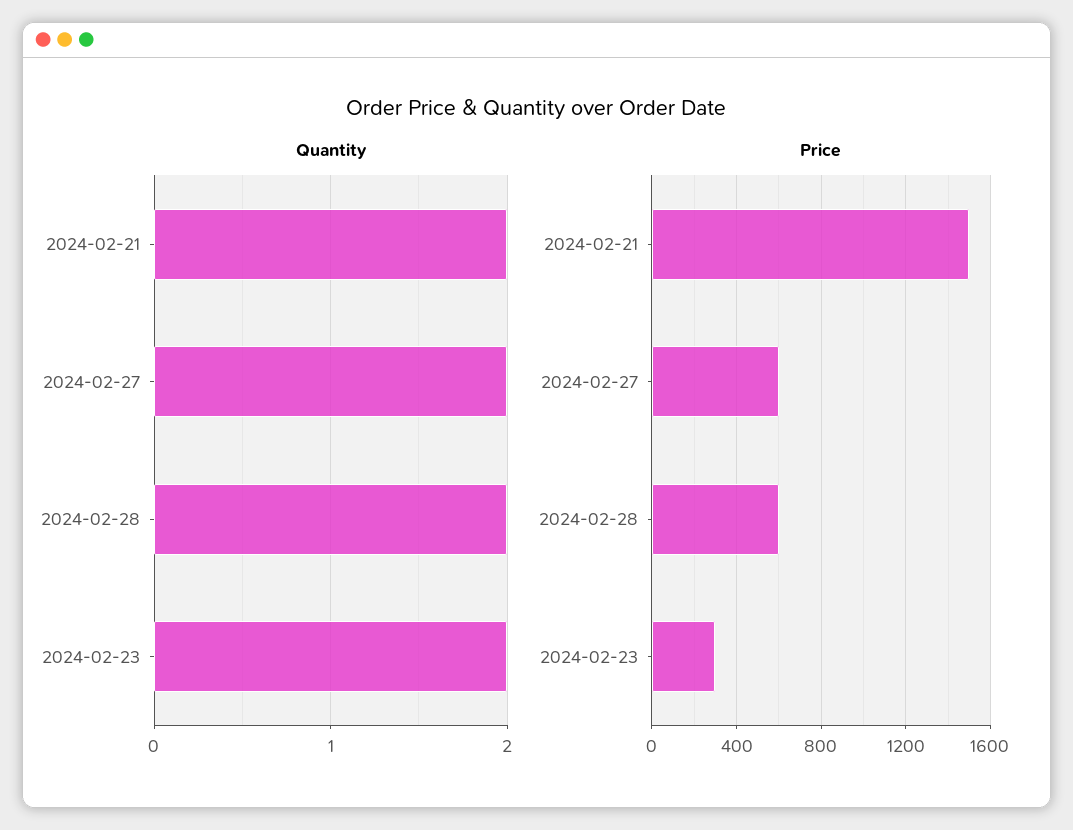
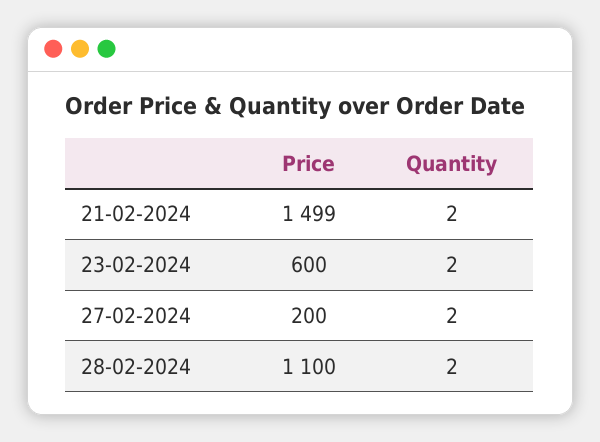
  {
    "Quantity": {
      "2024-02-21": 2,
      "2024-02-27": 2,
      "2024-02-28": 2,
      "2024-02-23": 2
    },
    "Price": {
      "2024-02-21": 1499,
-     "2024-02-27": 600,
+     "2024-02-27": 200,
-     "2024-02-28": 600,
+     "2024-02-28": 1100,
-     "2024-02-23": 300
+     "2024-02-23": 600
    }
  }

